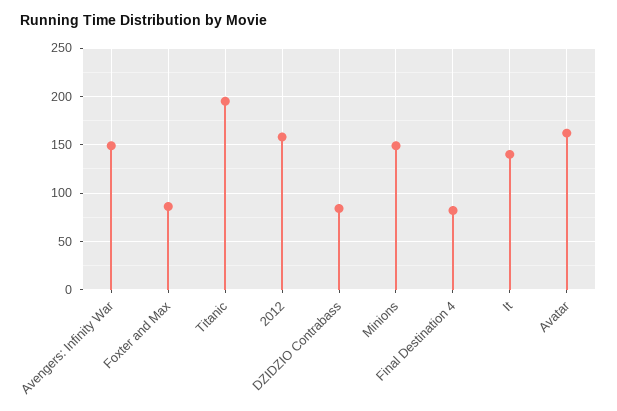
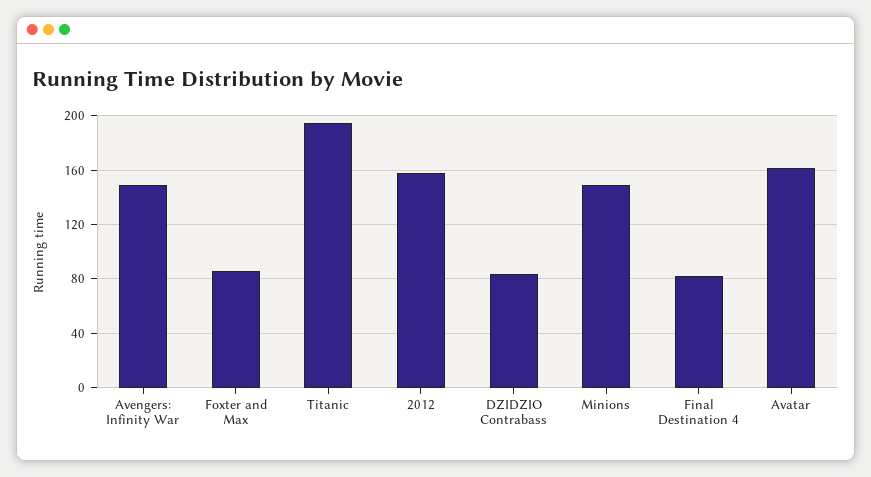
  {
    "Avengers: Infinity War": 150,
    "Foxter and Max": 85,
    "Titanic": 195,
    "2012": 160,
    "DZIDZIO Contrabass": 85,
    "Minions": 150,
    "Final Destination 4": 80,
-   "It": 140,
    "Avatar": 160
  }

